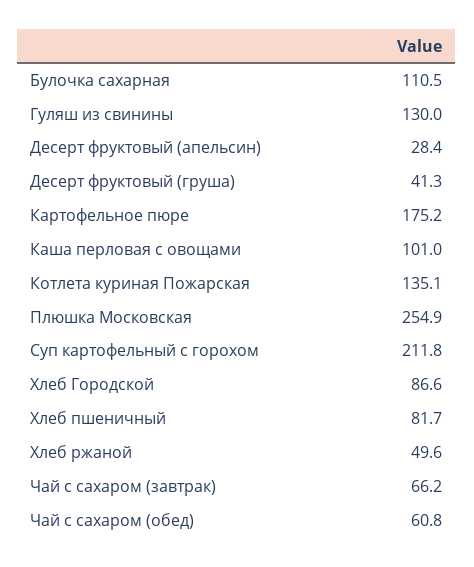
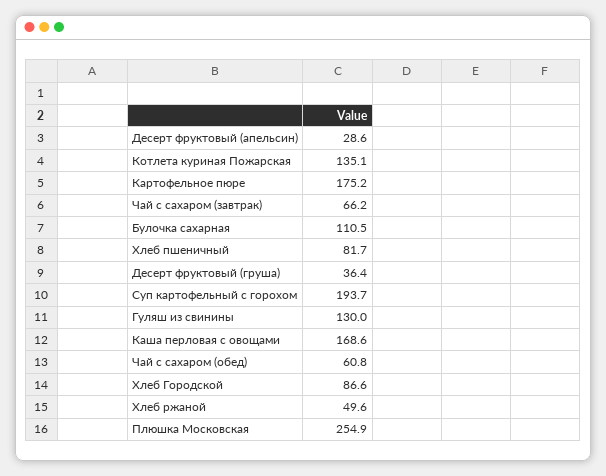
  {
    "Булочка сахарная": 110.5,
    "Гуляш из свинины": 130,
-   "Десерт фруктовый (апельсин)": 28.4,
+   "Десерт фруктовый (апельсин)": 28.6,
-   "Десерт фруктовый (груша)": 41.3,
+   "Десерт фруктовый (груша)": 36.4,
    "Картофельное пюре": 175.2,
-   "Каша перловая с овощами": 101,
+   "Каша перловая с овощами": 168.6,
    "Котлета куриная Пожарская": 135.1,
    "Плюшка Московская": 254.9,
-   "Суп картофельный с горохом": 211.8,
+   "Суп картофельный с горохом": 193.7,
    "Хлеб Городской": 86.6,
    "Хлеб пшеничный": 81.7,
    "Хлеб ржаной": 49.6,
    "Чай с сахаром (завтрак)": 66.2,
    "Чай с сахаром (обед)": 60.8
  }

